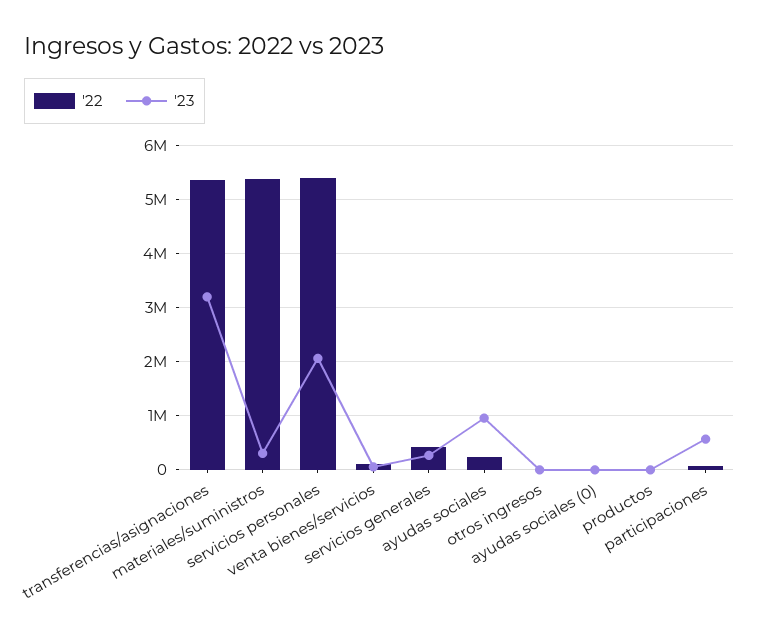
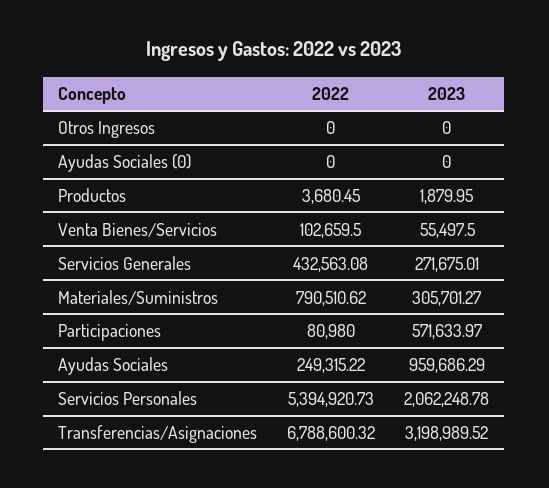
  {
    "'22": {
-     "transferencias/asignaciones": 5400000,
+     "transferencias/asignaciones": 6788600.32,
-     "materiales/suministros": 5400000,
+     "materiales/suministros": 790510.62,
      "servicios personales": 5394920.73,
      "venta bienes/servicios": 102659.5,
      "servicios generales": 432563.08,
      "ayudas sociales": 249315.22,
      "otros ingresos": 0,
      "ayudas sociales (0)": 0,
      "productos": 3680.45,
      "participaciones": 80980
    },
    "'23": {
      "transferencias/asignaciones": 3198989.52,
      "materiales/suministros": 305701.27,
      "servicios personales": 2062248.78,
      "venta bienes/servicios": 55497.5,
      "servicios generales": 271675.01,
      "ayudas sociales": 959686.29,
      "otros ingresos": 0,
      "ayudas sociales (0)": 0,
      "productos": 1879.95,
      "participaciones": 571633.97
    }
  }

